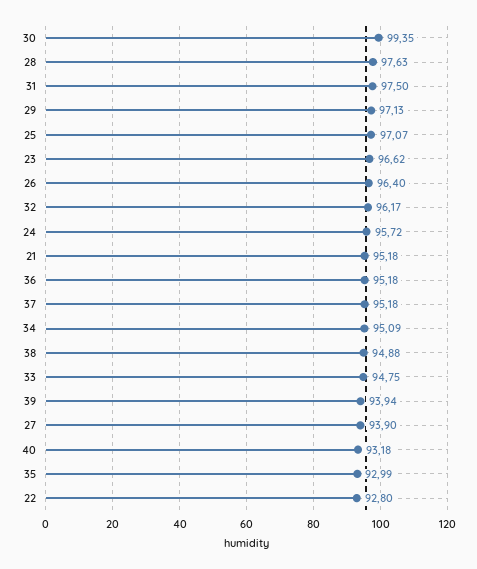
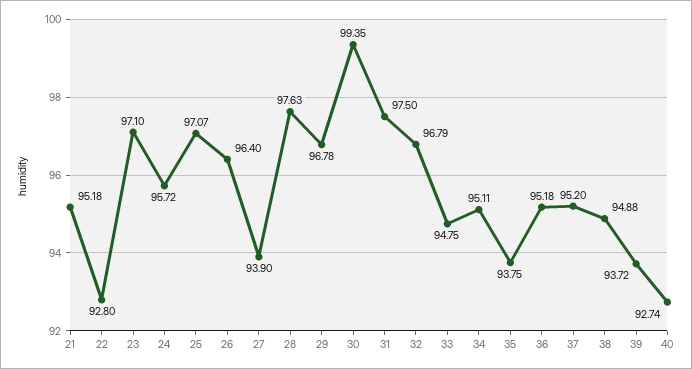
  {
    "30": 99.35,
    "28": 97.63,
    "31": 97.5,
-   "29": 97.13,
+   "29": 96.78,
    "25": 97.07,
-   "23": 96.62,
+   "23": 97.1,
    "26": 96.4,
-   "32": 96.17,
+   "32": 96.79,
    "24": 95.72,
    "21": 95.18,
    "36": 95.18,
-   "37": 95.18,
+   "37": 95.2,
-   "34": 95.09,
+   "34": 95.11,
    "38": 94.88,
    "33": 94.75,
-   "39": 93.94,
+   "39": 93.72,
    "27": 93.9,
-   "40": 93.18,
+   "40": 92.74,
-   "35": 92.99,
+   "35": 93.75,
    "22": 92.8
  }

